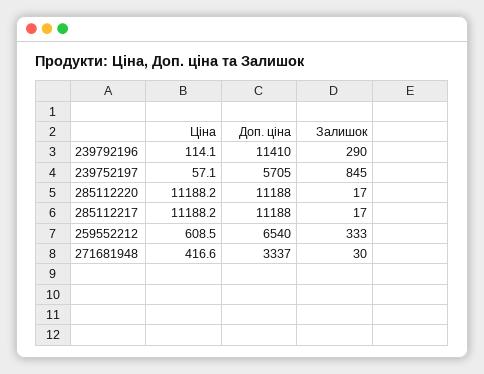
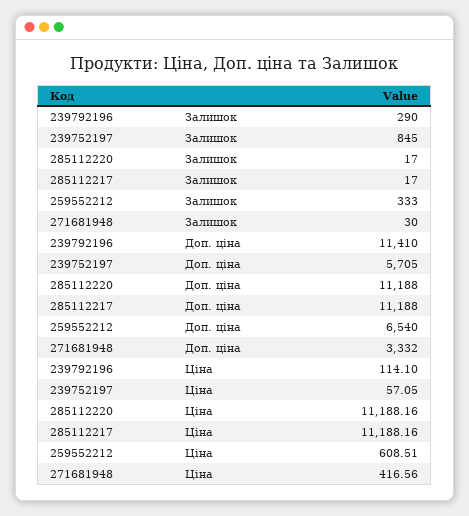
  {
    "Ціна": {
      "239792196": 114.1,
      "239752197": 57.05,
      "285112220": 11188.16,
      "285112217": 11188.16,
      "259552212": 608.51,
      "271681948": 416.56
    },
    "Доп. ціна": {
      "239792196": 11410,
      "239752197": 5705,
      "285112220": 11188,
      "285112217": 11188,
      "259552212": 6540,
-     "271681948": 3337
+     "271681948": 3332
    },
    "Залишок": {
      "239792196": 290,
      "239752197": 845,
      "285112220": 17,
      "285112217": 17,
      "259552212": 333,
      "271681948": 30
    }
  }

